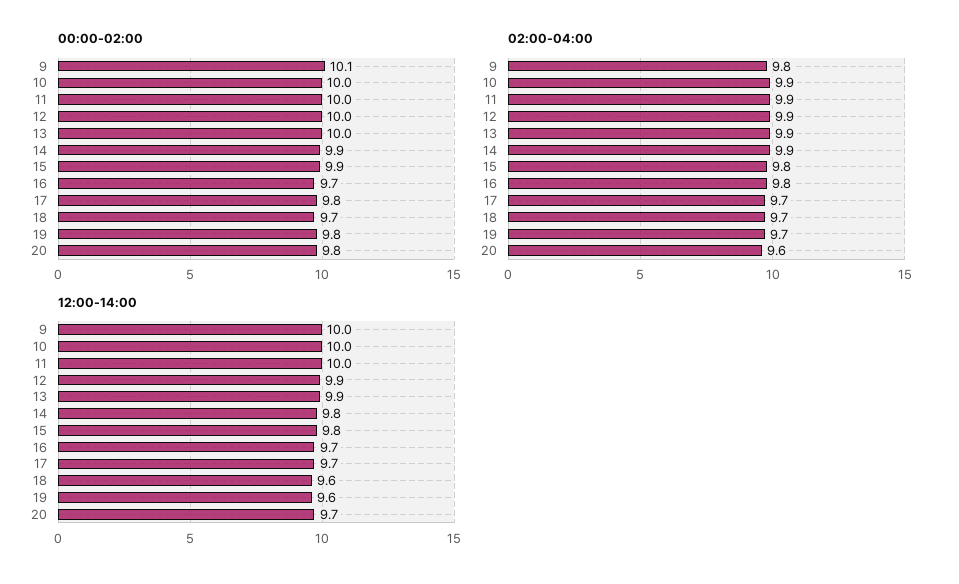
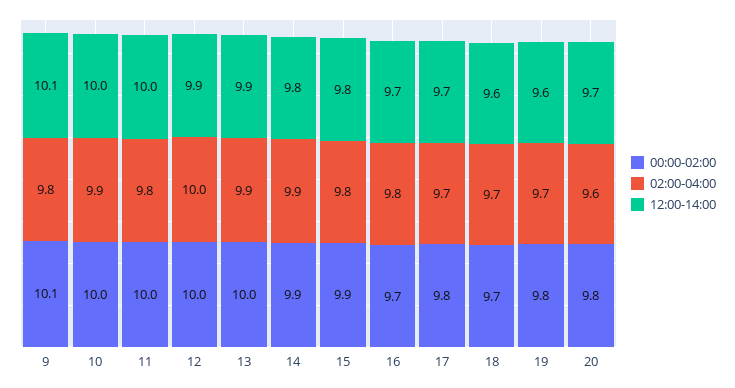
  {
    "00:00-02:00": {
      "9": 10.1,
      "10": 10,
      "11": 10,
      "12": 10,
      "13": 10,
      "14": 9.9,
      "15": 9.9,
      "16": 9.7,
      "17": 9.8,
      "18": 9.7,
      "19": 9.8,
      "20": 9.8
    },
    "02:00-04:00": {
      "9": 9.8,
      "10": 9.9,
-     "11": 9.9,
+     "11": 9.8,
-     "12": 9.9,
+     "12": 10,
      "13": 9.9,
      "14": 9.9,
      "15": 9.8,
      "16": 9.8,
      "17": 9.7,
      "18": 9.7,
      "19": 9.7,
      "20": 9.6
    },
    "12:00-14:00": {
-     "9": 10,
+     "9": 10.1,
      "10": 10,
      "11": 10,
      "12": 9.9,
      "13": 9.9,
      "14": 9.8,
      "15": 9.8,
      "16": 9.7,
      "17": 9.7,
      "18": 9.6,
      "19": 9.6,
      "20": 9.7
    }
  }

